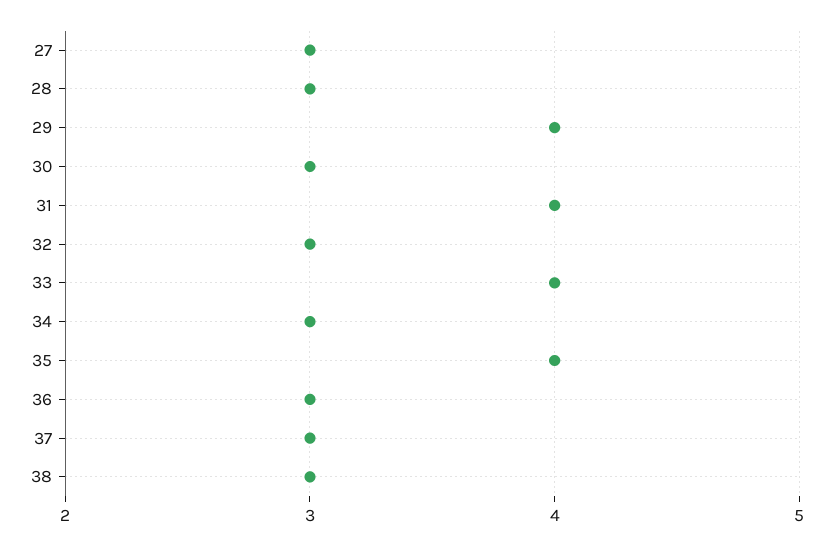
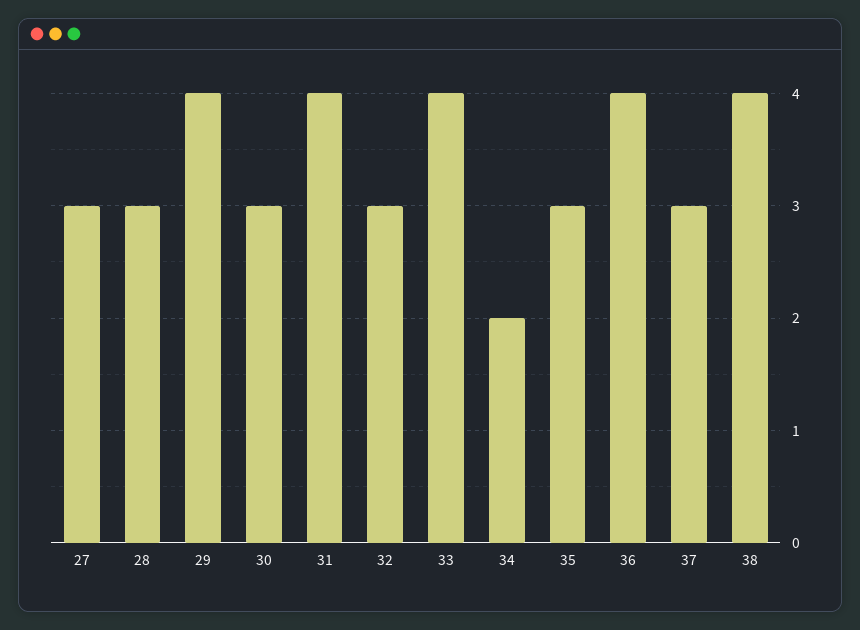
  {
    "27": 3,
    "28": 3,
    "29": 4,
    "30": 3,
    "31": 4,
    "32": 3,
    "33": 4,
-   "34": 3,
+   "34": 2,
-   "35": 4,
+   "35": 3,
-   "36": 3,
+   "36": 4,
    "37": 3,
-   "38": 3
+   "38": 4
  }

